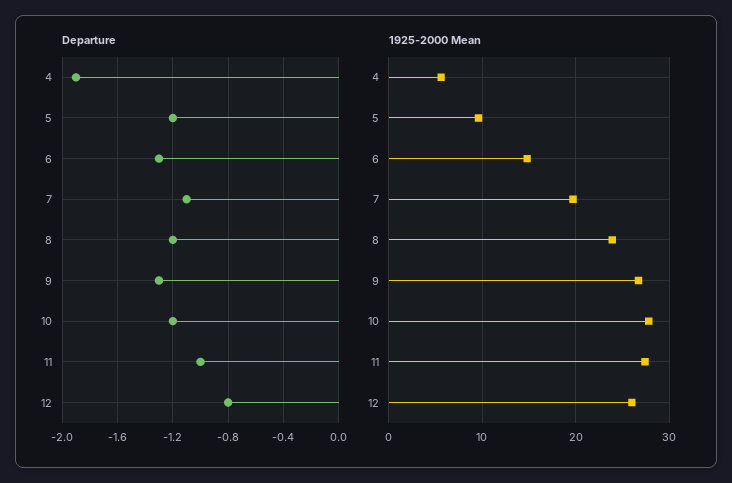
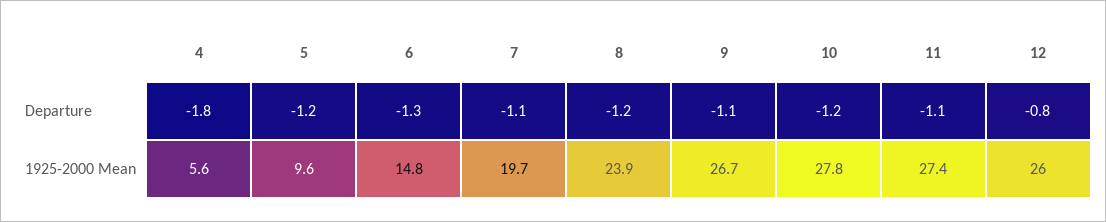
  {
    "Departure": {
-     "4": -1.9,
+     "4": -1.8,
      "5": -1.2,
      "6": -1.3,
      "7": -1.1,
      "8": -1.2,
-     "9": -1.3,
+     "9": -1.1,
      "10": -1.2,
-     "11": -1,
+     "11": -1.1,
      "12": -0.8
    },
    "1925-2000 Mean": {
      "4": 5.6,
      "5": 9.6,
      "6": 14.8,
      "7": 19.7,
      "8": 23.9,
      "9": 26.7,
      "10": 27.8,
      "11": 27.4,
      "12": 26
    }
  }

